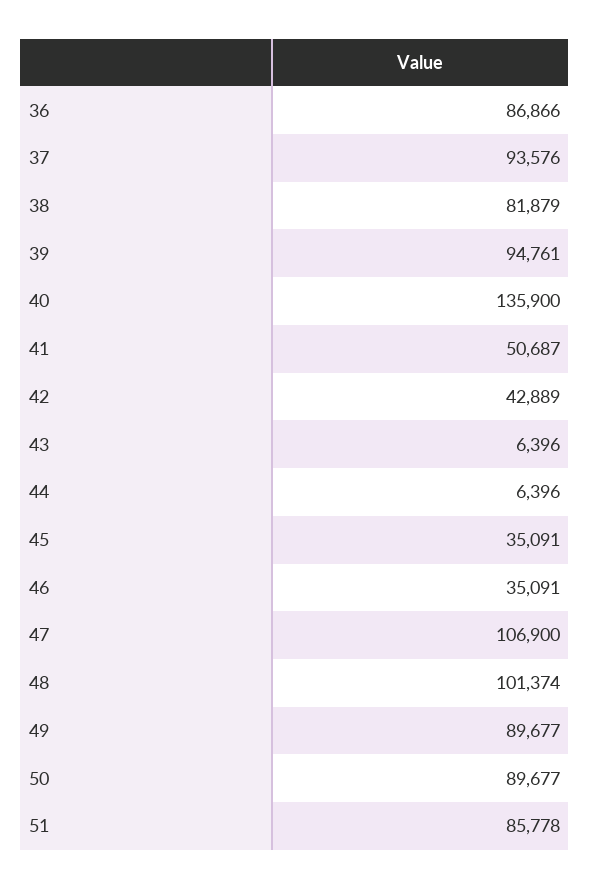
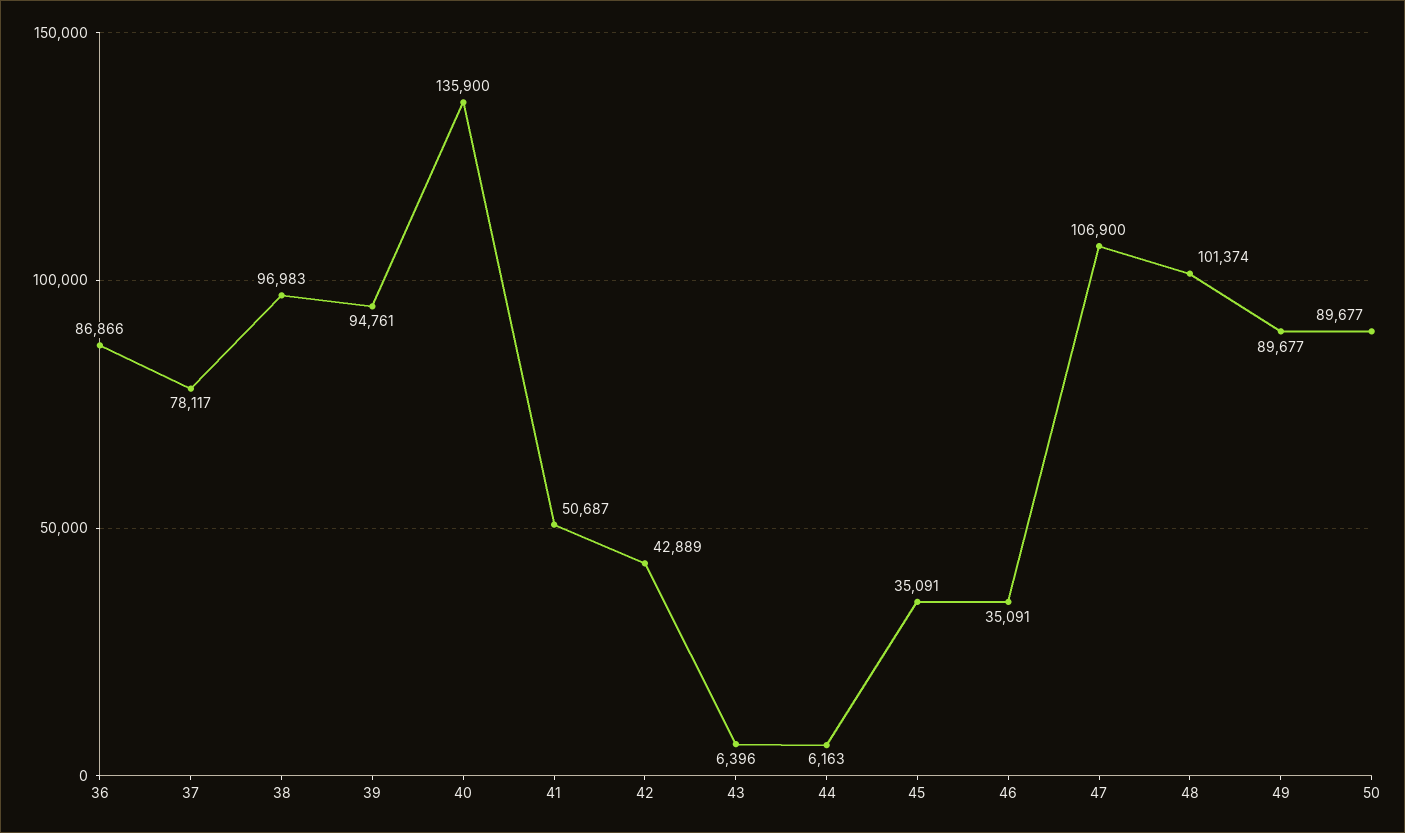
  {
    "36": 86866,
-   "37": 93576,
+   "37": 78117,
-   "38": 81879,
+   "38": 96983,
    "39": 94761,
    "40": 135900,
    "41": 50687,
    "42": 42889,
    "43": 6396,
-   "44": 6396,
+   "44": 6163,
    "45": 35091,
    "46": 35091,
    "47": 106900,
    "48": 101374,
    "49": 89677,
-   "50": 89677,
+   "50": 89677
-   "51": 85778
  }

